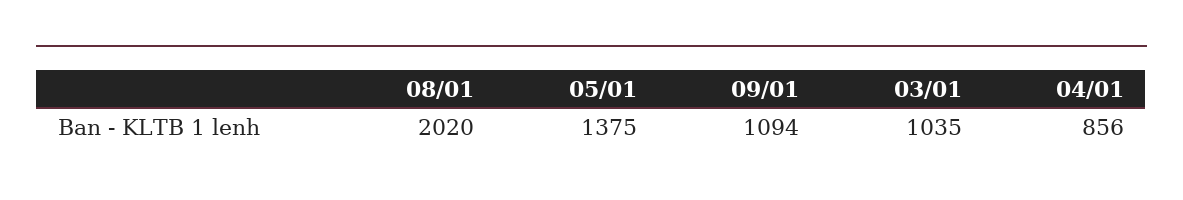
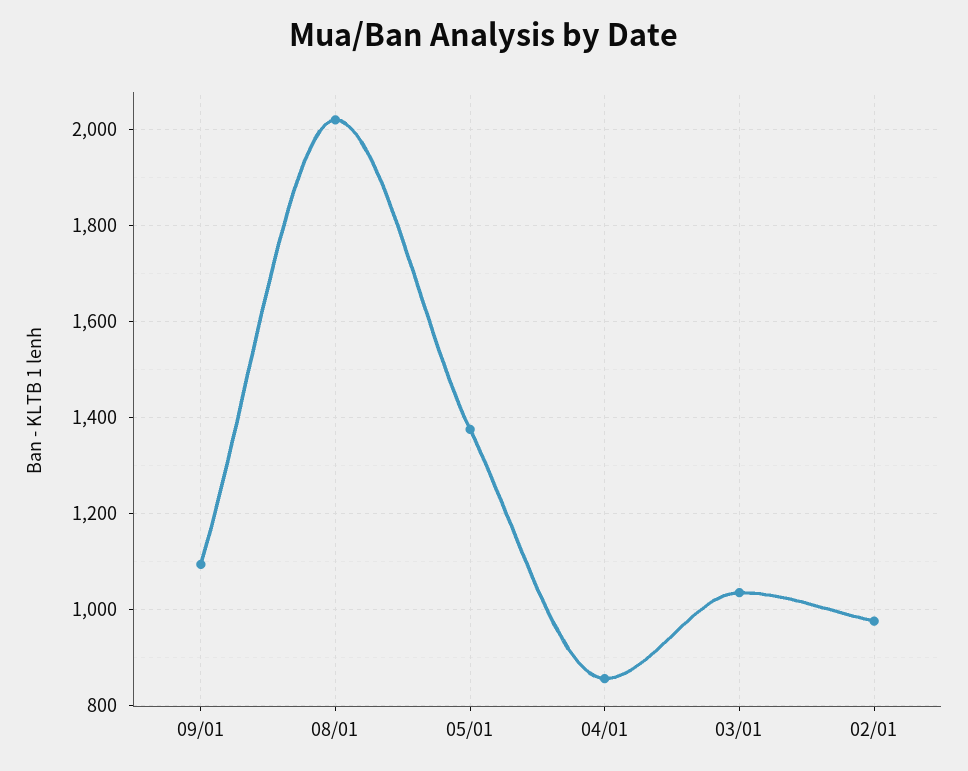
  {
    "08/01": 2020,
    "05/01": 1375,
    "09/01": 1094,
    "03/01": 1035,
-   "04/01": 856
+   "04/01": 856,
+   "02/01": 980
  }

